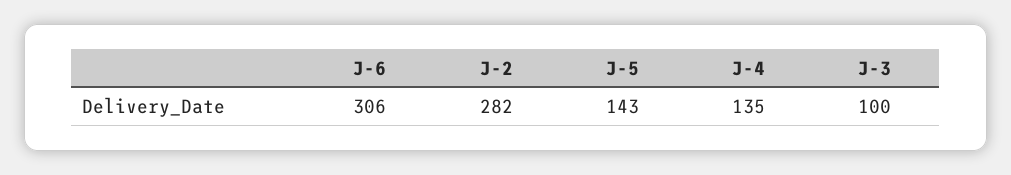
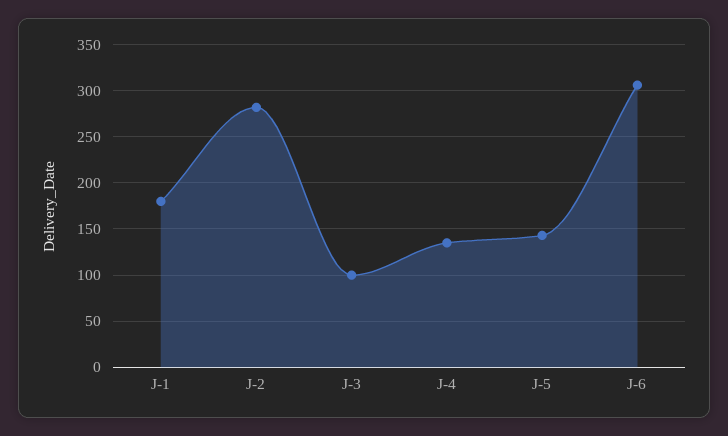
  {
    "J-6": 306,
    "J-2": 282,
    "J-5": 143,
    "J-4": 135,
-   "J-3": 100
+   "J-3": 100,
+   "J-1": 180
  }

